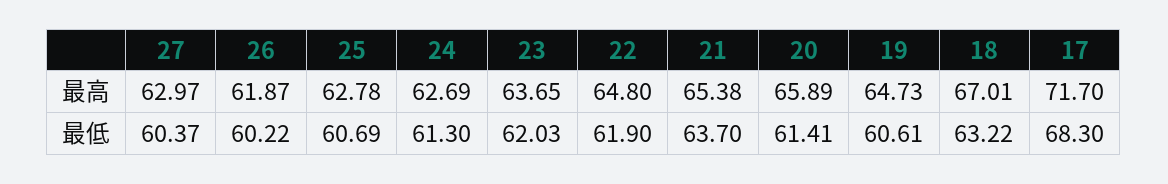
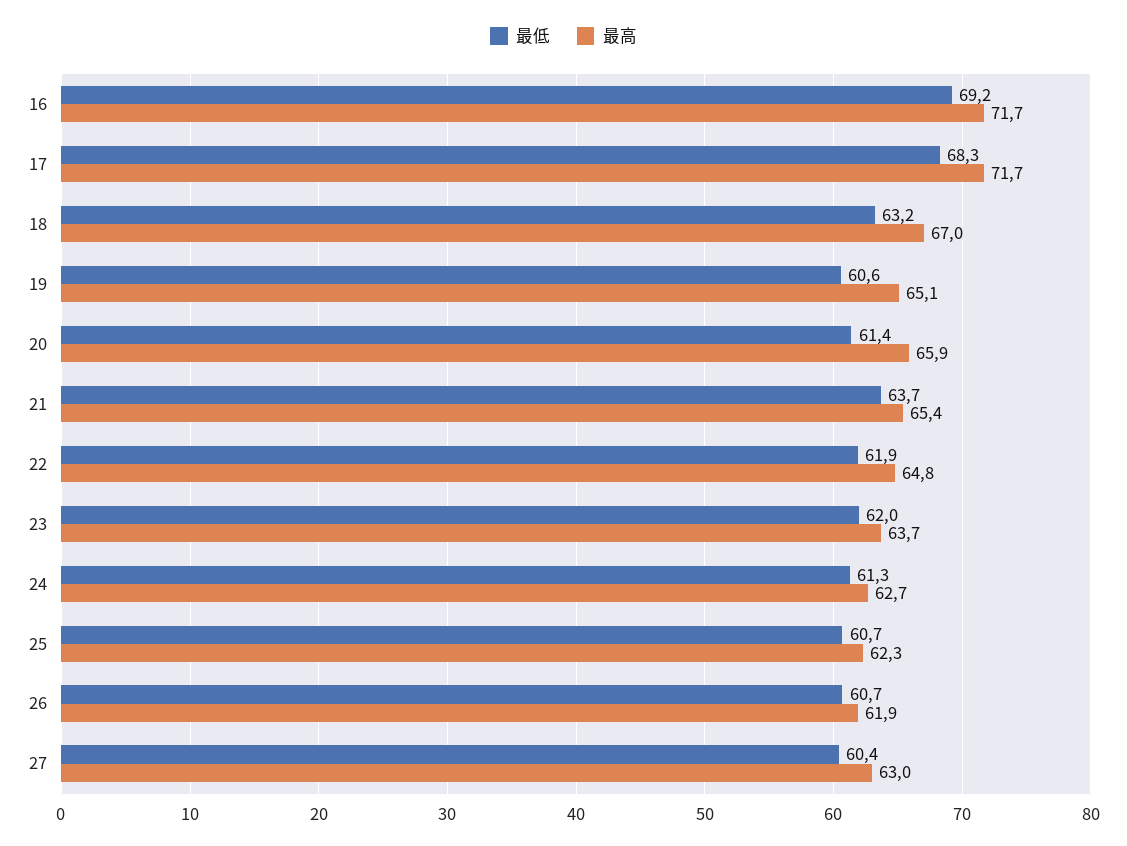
  {
    "最高": {
      "27": 62.97,
      "26": 61.87,
-     "25": 62.78,
+     "25": 62.3,
      "24": 62.69,
      "23": 63.65,
      "22": 64.8,
      "21": 65.38,
      "20": 65.89,
-     "19": 64.73,
+     "19": 65.1,
      "18": 67.01,
-     "17": 71.7
+     "17": 71.7,
+     "16": 71.7
    },
    "最低": {
      "27": 60.37,
-     "26": 60.22,
+     "26": 60.7,
      "25": 60.69,
      "24": 61.3,
      "23": 62.03,
      "22": 61.9,
      "21": 63.7,
      "20": 61.41,
      "19": 60.61,
      "18": 63.22,
-     "17": 68.3
+     "17": 68.3,
+     "16": 69.2
    }
  }

